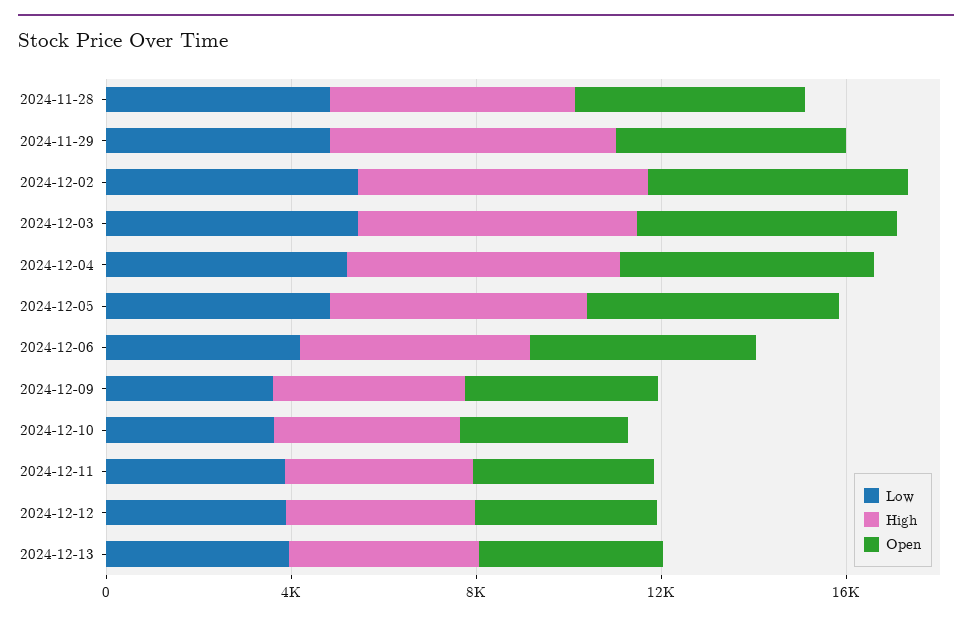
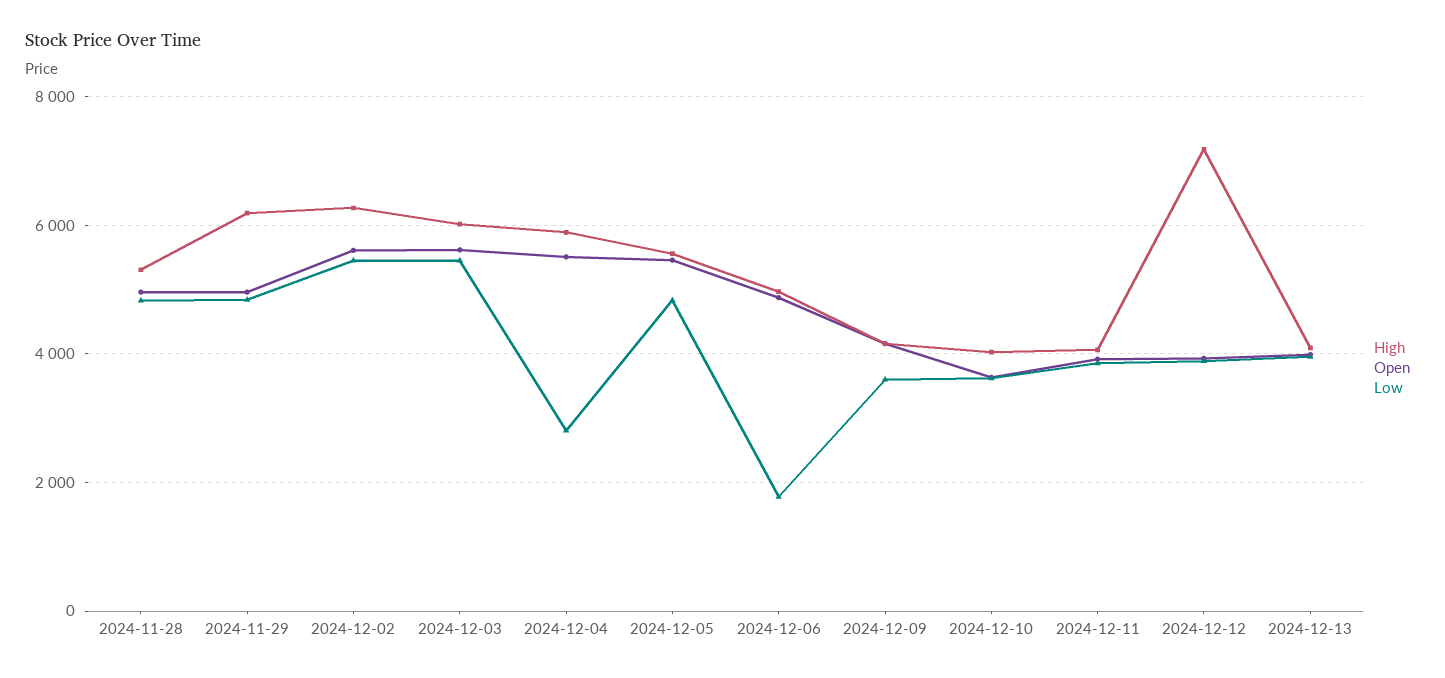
  {
    "Low": {
      "2024-11-28": 4800,
      "2024-11-29": 4800,
      "2024-12-02": 5400,
      "2024-12-03": 5400,
-     "2024-12-04": 5000,
+     "2024-12-04": 2800,
      "2024-12-05": 4800,
-     "2024-12-06": 4000,
+     "2024-12-06": 1800,
      "2024-12-09": 3600,
      "2024-12-10": 3600,
      "2024-12-11": 3800,
      "2024-12-12": 3800,
      "2024-12-13": 4000
    },
    "High": {
      "2024-11-28": 5400,
      "2024-11-29": 6200,
      "2024-12-02": 6200,
      "2024-12-03": 6000,
      "2024-12-04": 5800,
      "2024-12-05": 5600,
      "2024-12-06": 5000,
      "2024-12-09": 4200,
      "2024-12-10": 4000,
      "2024-12-11": 4000,
-     "2024-12-12": 4000,
+     "2024-12-12": 7200,
      "2024-12-13": 4000
    },
    "Open": {
      "2024-11-28": 5000,
      "2024-11-29": 5000,
      "2024-12-02": 5600,
      "2024-12-03": 5600,
      "2024-12-04": 5600,
      "2024-12-05": 5400,
      "2024-12-06": 4800,
      "2024-12-09": 4200,
      "2024-12-10": 3600,
      "2024-12-11": 4000,
      "2024-12-12": 4000,
      "2024-12-13": 4000
    }
  }

